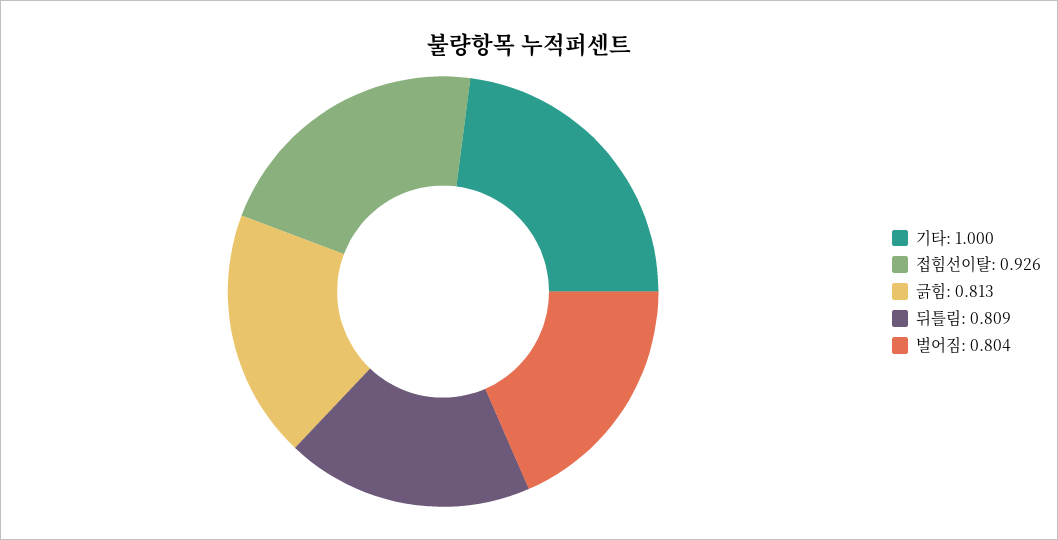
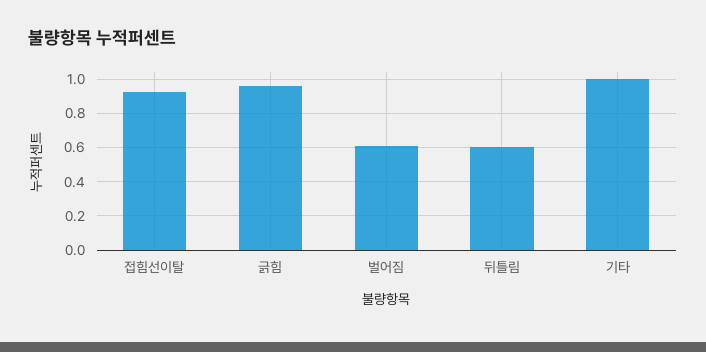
  {
    "기타": 1,
    "접힘선이탈": 0.926,
-   "긁힘": 0.813,
+   "긁힘": 0.95,
-   "뒤틀림": 0.809,
+   "뒤틀림": 0.6,
-   "벌어짐": 0.804
+   "벌어짐": 0.6
  }

